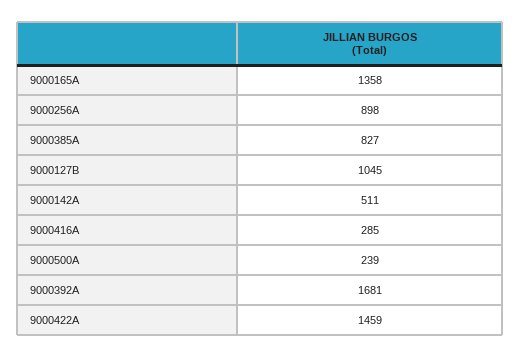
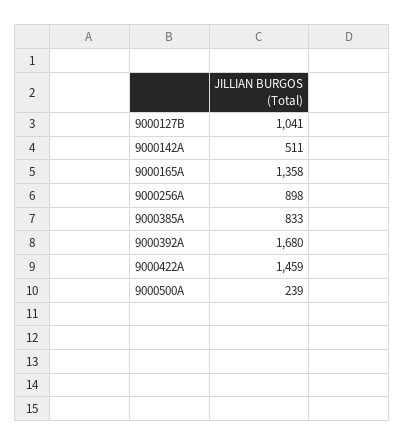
  {
    "9000165A": 1358,
    "9000256A": 898,
-   "9000385A": 827,
+   "9000385A": 833,
-   "9000127B": 1045,
+   "9000127B": 1041,
    "9000142A": 511,
-   "9000416A": 285,
    "9000500A": 239,
-   "9000392A": 1681,
+   "9000392A": 1680,
    "9000422A": 1459
  }

